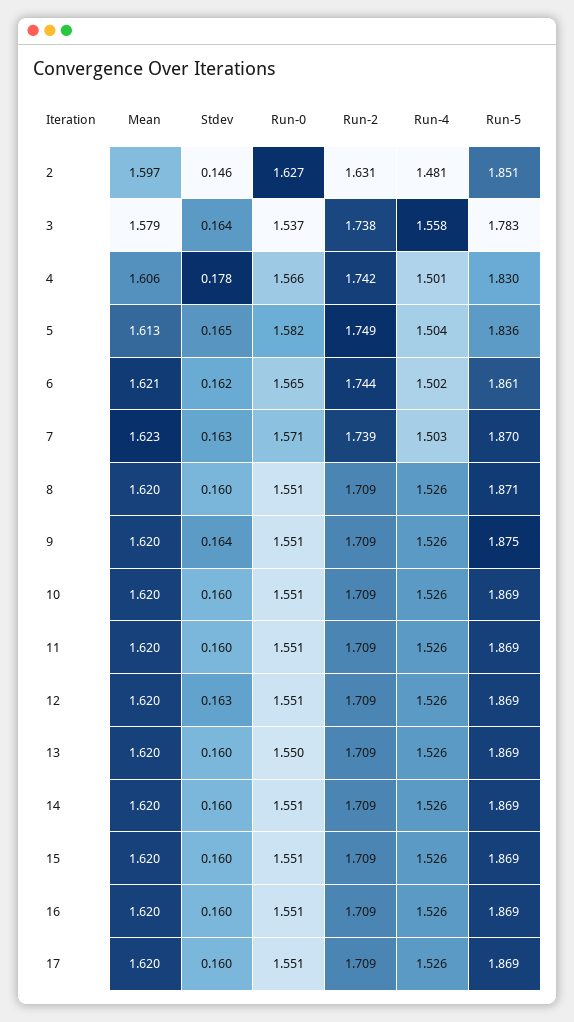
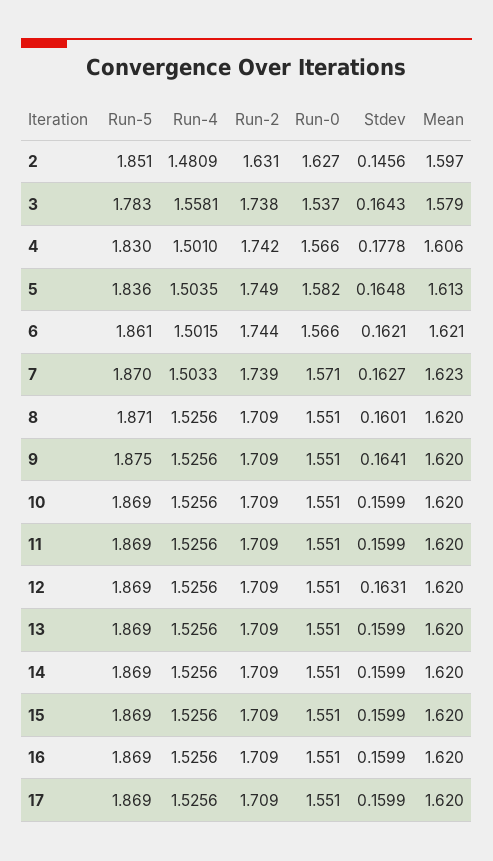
  {
    "Mean": {
      "2": 1.597,
      "3": 1.579,
      "4": 1.606,
      "5": 1.613,
      "6": 1.621,
      "7": 1.623,
      "8": 1.62,
      "9": 1.62,
      "10": 1.62,
      "11": 1.62,
      "12": 1.62,
      "13": 1.62,
      "14": 1.62,
      "15": 1.62,
      "16": 1.62,
      "17": 1.62
    },
    "Stdev": {
      "2": 0.1456,
      "3": 0.1643,
      "4": 0.1778,
      "5": 0.1648,
      "6": 0.1621,
      "7": 0.1627,
      "8": 0.1601,
      "9": 0.1641,
      "10": 0.1599,
      "11": 0.1599,
      "12": 0.1631,
      "13": 0.1599,
      "14": 0.1599,
      "15": 0.1599,
      "16": 0.1599,
      "17": 0.1599
    },
    "Run-0": {
      "2": 1.627,
      "3": 1.537,
      "4": 1.566,
      "5": 1.582,
-     "6": 1.565,
+     "6": 1.566,
      "7": 1.571,
      "8": 1.551,
      "9": 1.551,
      "10": 1.551,
      "11": 1.551,
      "12": 1.551,
-     "13": 1.55,
+     "13": 1.551,
      "14": 1.551,
      "15": 1.551,
      "16": 1.551,
      "17": 1.551
    },
    "Run-2": {
      "2": 1.631,
      "3": 1.738,
      "4": 1.742,
      "5": 1.749,
      "6": 1.744,
      "7": 1.739,
      "8": 1.709,
      "9": 1.709,
      "10": 1.709,
      "11": 1.709,
      "12": 1.709,
      "13": 1.709,
      "14": 1.709,
      "15": 1.709,
      "16": 1.709,
      "17": 1.709
    },
    "Run-4": {
      "2": 1.4809,
      "3": 1.5581,
      "4": 1.501,
      "5": 1.5035,
      "6": 1.5015,
      "7": 1.5033,
      "8": 1.5256,
      "9": 1.5256,
      "10": 1.5256,
      "11": 1.5256,
      "12": 1.5256,
      "13": 1.5256,
      "14": 1.5256,
      "15": 1.5256,
      "16": 1.5256,
      "17": 1.5256
    },
    "Run-5": {
      "2": 1.851,
      "3": 1.783,
      "4": 1.83,
      "5": 1.836,
      "6": 1.861,
      "7": 1.87,
      "8": 1.871,
      "9": 1.875,
      "10": 1.869,
      "11": 1.869,
      "12": 1.869,
      "13": 1.869,
      "14": 1.869,
      "15": 1.869,
      "16": 1.869,
      "17": 1.869
    }
  }

